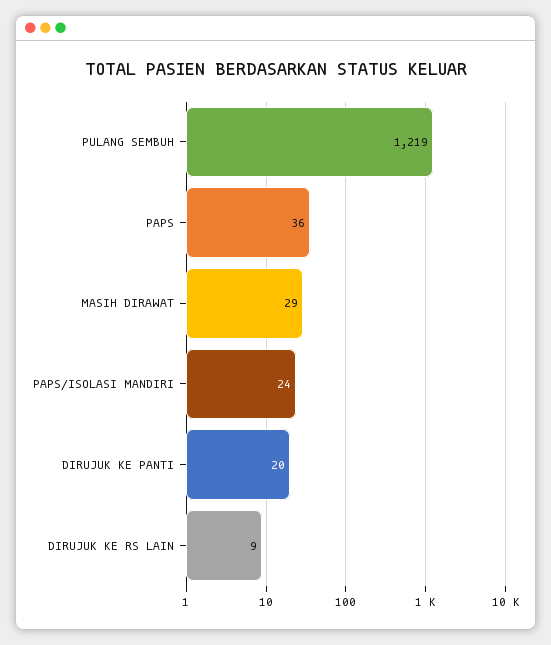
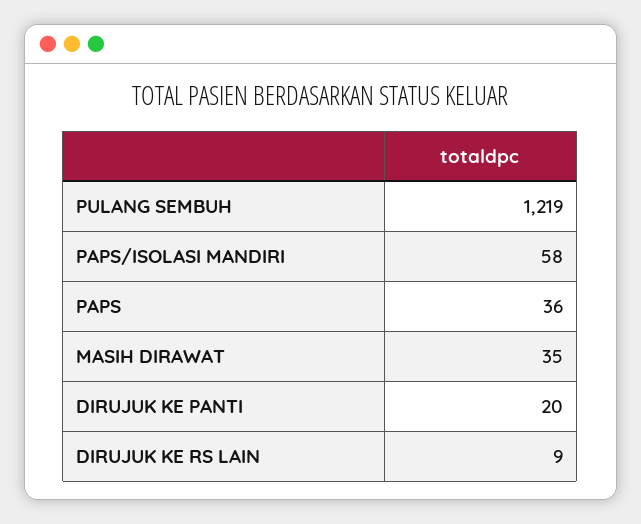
  {
    "PULANG SEMBUH": 1219,
    "PAPS": 36,
-   "MASIH DIRAWAT": 29,
+   "MASIH DIRAWAT": 35,
-   "PAPS/ISOLASI MANDIRI": 24,
+   "PAPS/ISOLASI MANDIRI": 58,
    "DIRUJUK KE PANTI": 20,
    "DIRUJUK KE RS LAIN": 9
  }

